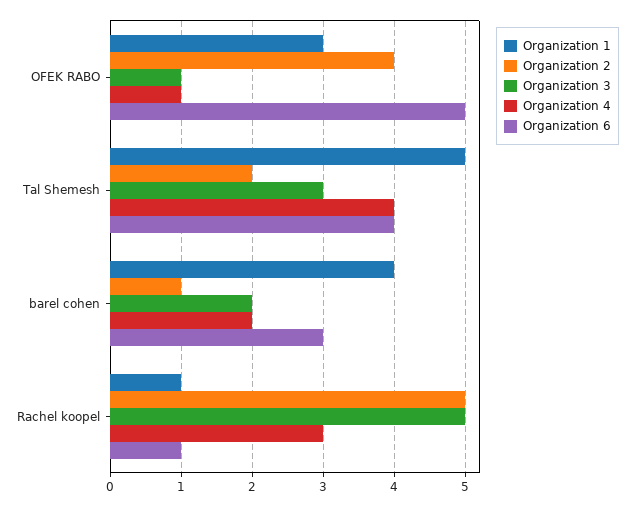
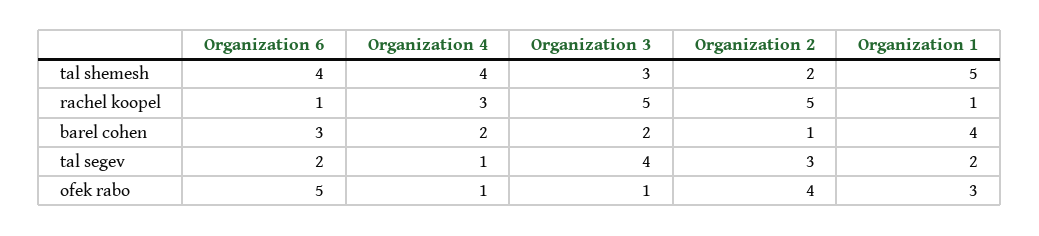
  {
    "Organization 1": {
      "OFEK RABO": 3,
      "Tal Shemesh": 5,
      "barel cohen": 4,
-     "Rachel koopel": 1
+     "Rachel koopel": 1,
+     "tal segev": 2
    },
    "Organization 2": {
      "OFEK RABO": 4,
      "Tal Shemesh": 2,
      "barel cohen": 1,
-     "Rachel koopel": 5
+     "Rachel koopel": 5,
+     "tal segev": 3
    },
    "Organization 3": {
      "OFEK RABO": 1,
      "Tal Shemesh": 3,
      "barel cohen": 2,
-     "Rachel koopel": 5
+     "Rachel koopel": 5,
+     "tal segev": 4
    },
    "Organization 4": {
      "OFEK RABO": 1,
      "Tal Shemesh": 4,
      "barel cohen": 2,
-     "Rachel koopel": 3
+     "Rachel koopel": 3,
+     "tal segev": 1
    },
    "Organization 6": {
      "OFEK RABO": 5,
      "Tal Shemesh": 4,
      "barel cohen": 3,
-     "Rachel koopel": 1
+     "Rachel koopel": 1,
+     "tal segev": 2
    }
  }

